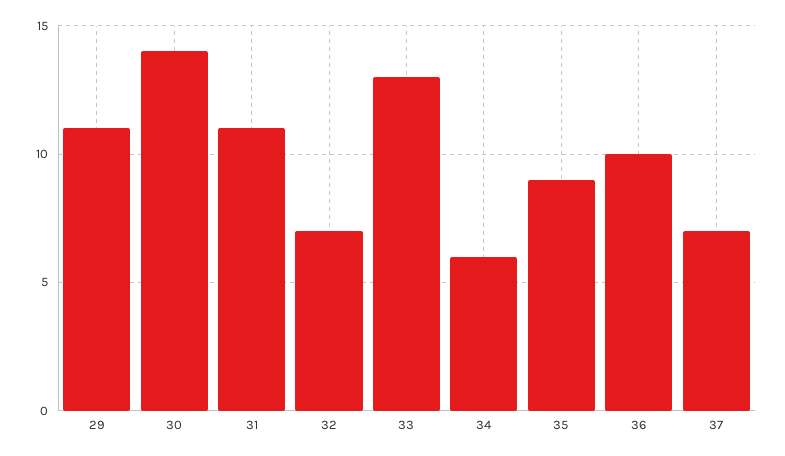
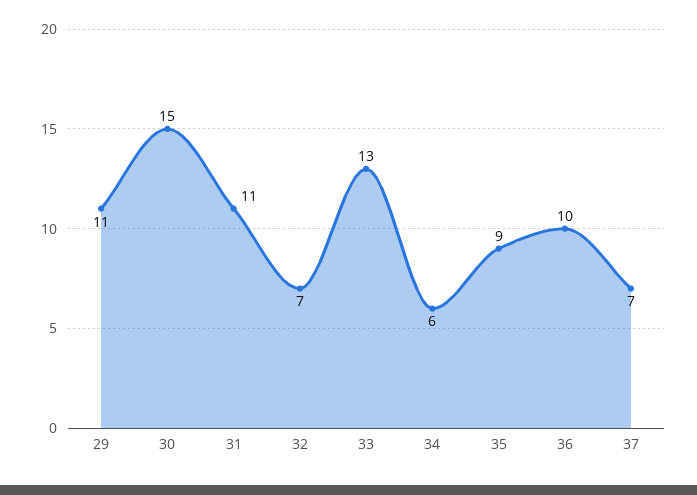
  {
    "29": 11,
-   "30": 14,
+   "30": 15,
    "31": 11,
    "32": 7,
    "33": 13,
    "34": 6,
    "35": 9,
    "36": 10,
    "37": 7
  }

